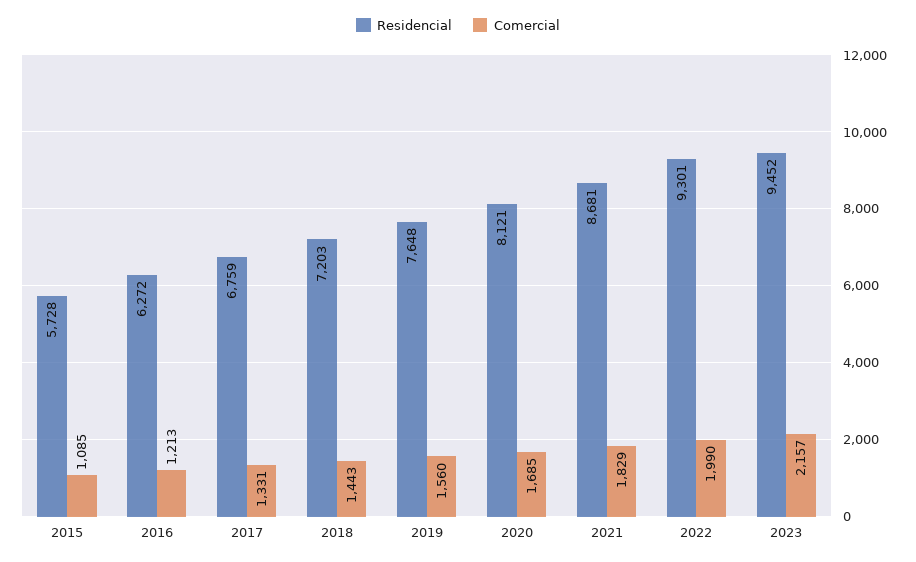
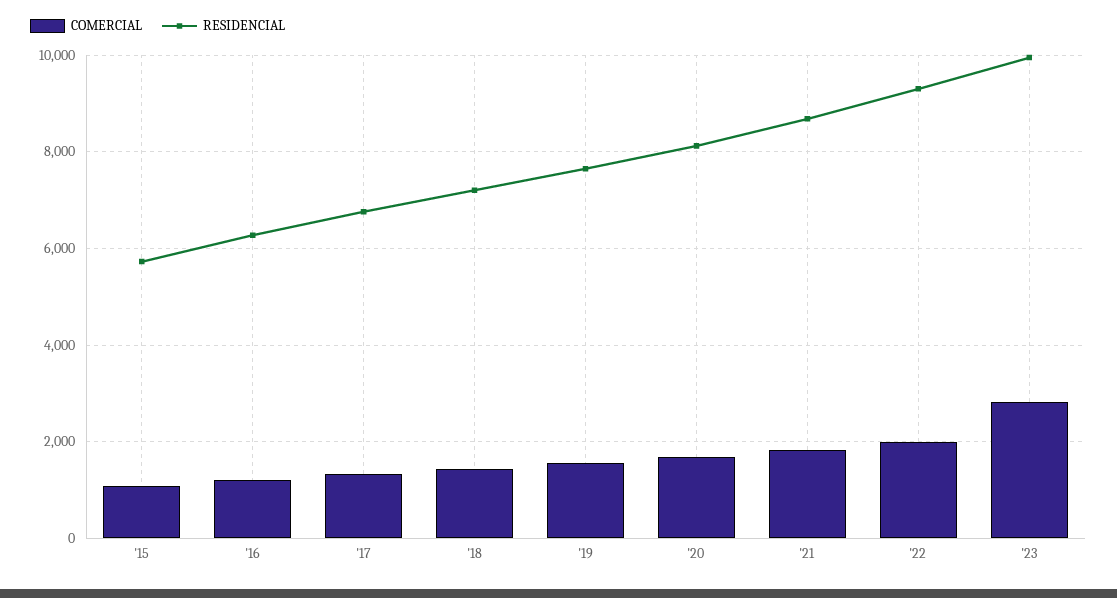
  {
    "Residencial": {
      "2015": 5728,
      "2016": 6272,
      "2017": 6759,
      "2018": 7203,
      "2019": 7648,
      "2020": 8121,
      "2021": 8681,
      "2022": 9301,
-     "2023": 9452
+     "2023": 10000
    },
    "Comercial": {
      "2015": 1085,
      "2016": 1213,
      "2017": 1331,
      "2018": 1443,
      "2019": 1560,
      "2020": 1685,
      "2021": 1829,
      "2022": 1990,
-     "2023": 2157
+     "2023": 2800
    }
  }

